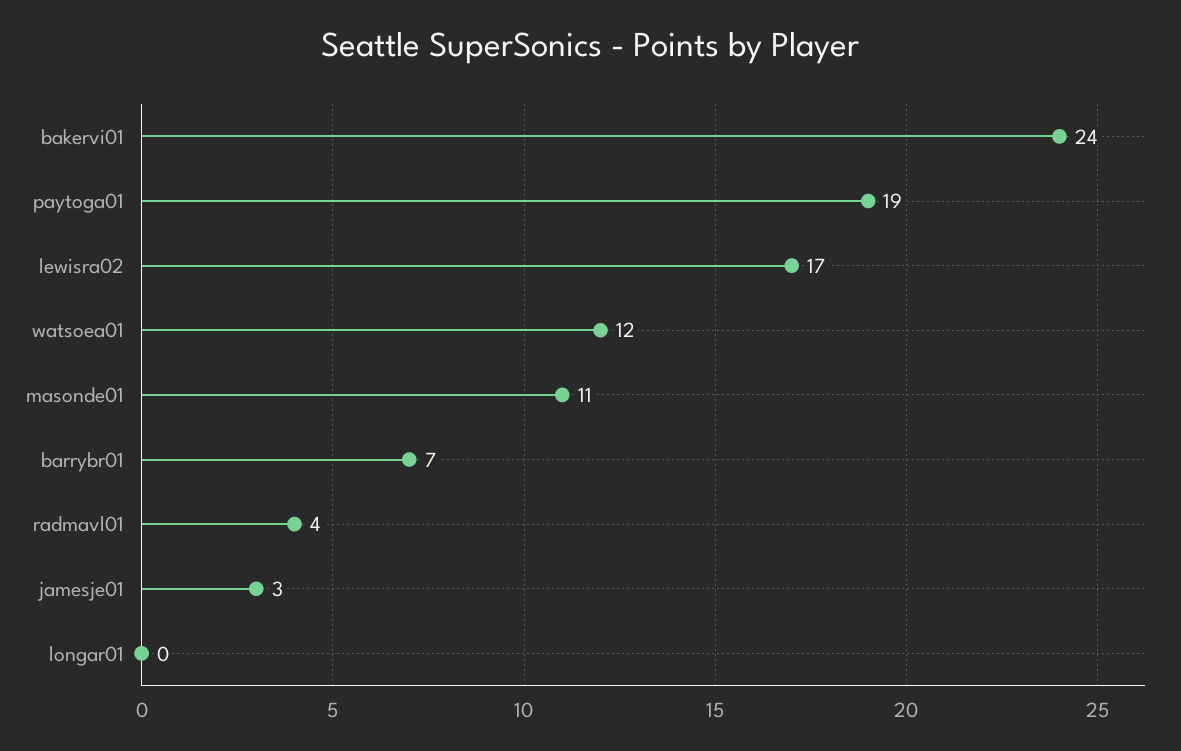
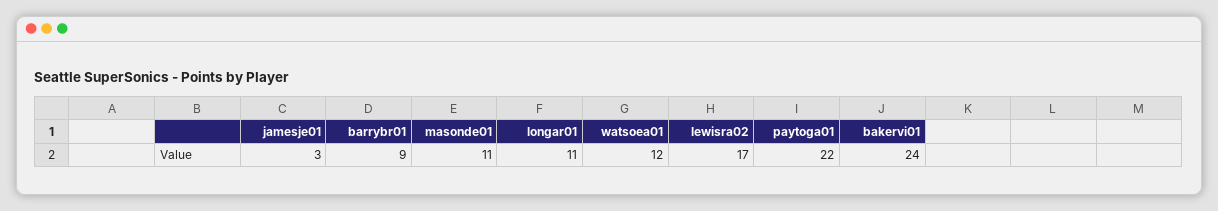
  {
    "bakervi01": 24,
-   "paytoga01": 19,
+   "paytoga01": 22,
    "lewisra02": 17,
    "watsoea01": 12,
    "masonde01": 11,
-   "barrybr01": 7,
+   "barrybr01": 9,
-   "radmavl01": 4,
    "jamesje01": 3,
-   "longar01": 0
+   "longar01": 11
  }

